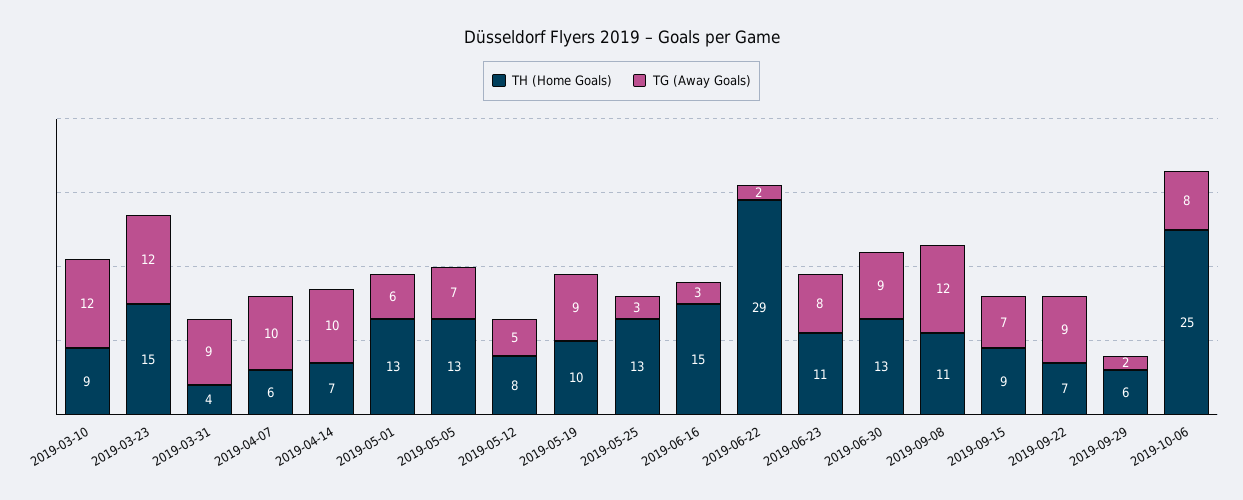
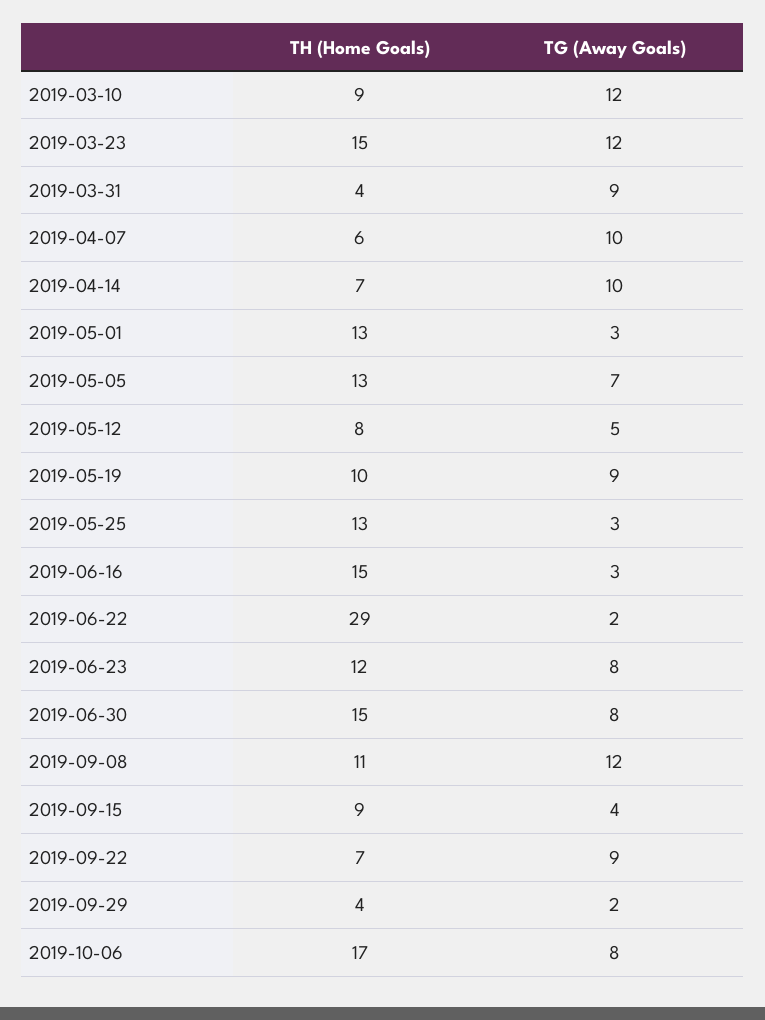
  {
    "TH (Home Goals)": {
      "2019-03-10": 9,
      "2019-03-23": 15,
      "2019-03-31": 4,
      "2019-04-07": 6,
      "2019-04-14": 7,
      "2019-05-01": 13,
      "2019-05-05": 13,
      "2019-05-12": 8,
      "2019-05-19": 10,
      "2019-05-25": 13,
      "2019-06-16": 15,
      "2019-06-22": 29,
-     "2019-06-23": 11,
+     "2019-06-23": 12,
-     "2019-06-30": 13,
+     "2019-06-30": 15,
      "2019-09-08": 11,
      "2019-09-15": 9,
      "2019-09-22": 7,
-     "2019-09-29": 6,
+     "2019-09-29": 4,
-     "2019-10-06": 25
+     "2019-10-06": 17
    },
    "TG (Away Goals)": {
      "2019-03-10": 12,
      "2019-03-23": 12,
      "2019-03-31": 9,
      "2019-04-07": 10,
      "2019-04-14": 10,
-     "2019-05-01": 6,
+     "2019-05-01": 3,
      "2019-05-05": 7,
      "2019-05-12": 5,
      "2019-05-19": 9,
      "2019-05-25": 3,
      "2019-06-16": 3,
      "2019-06-22": 2,
      "2019-06-23": 8,
-     "2019-06-30": 9,
+     "2019-06-30": 8,
      "2019-09-08": 12,
-     "2019-09-15": 7,
+     "2019-09-15": 4,
      "2019-09-22": 9,
      "2019-09-29": 2,
      "2019-10-06": 8
    }
  }

